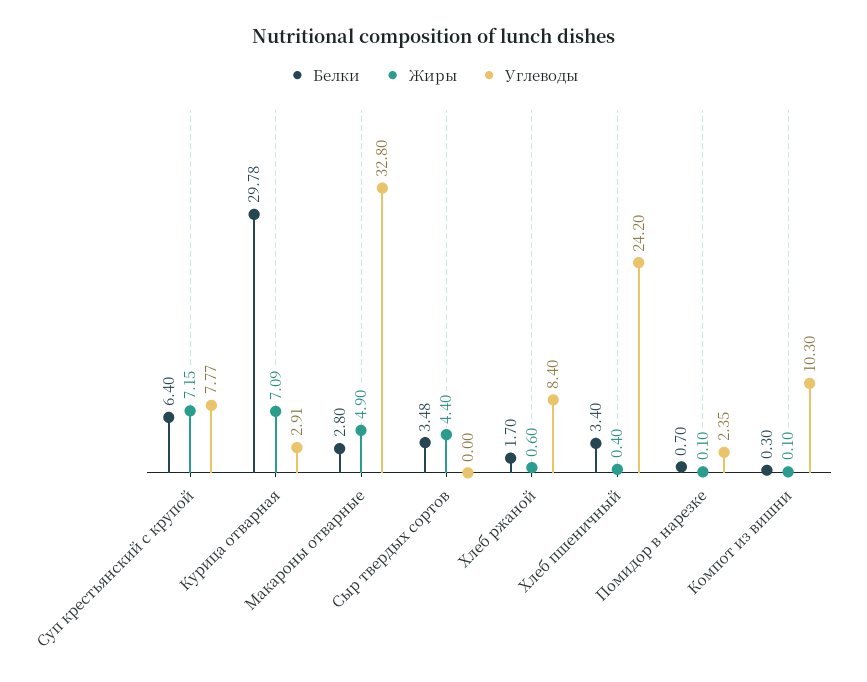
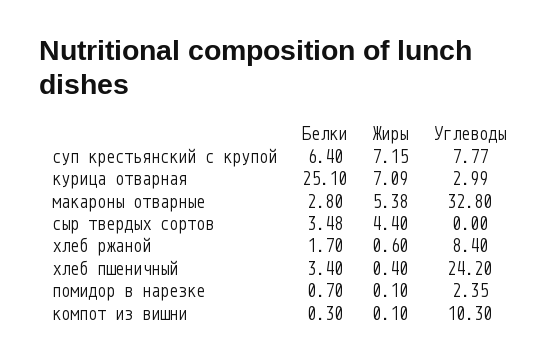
  {
    "Белки": {
      "Суп крестьянский с крупой": 6.4,
-     "Курица отварная": 29.78,
+     "Курица отварная": 25.1,
      "Макароны отварные": 2.8,
      "Сыр твердых сортов": 3.48,
      "Хлеб ржаной": 1.7,
      "Хлеб пшеничный": 3.4,
      "Помидор в нарезке": 0.7,
      "Компот из вишни": 0.3
    },
    "Жиры": {
      "Суп крестьянский с крупой": 7.15,
      "Курица отварная": 7.09,
-     "Макароны отварные": 4.9,
+     "Макароны отварные": 5.38,
      "Сыр твердых сортов": 4.4,
      "Хлеб ржаной": 0.6,
      "Хлеб пшеничный": 0.4,
      "Помидор в нарезке": 0.1,
      "Компот из вишни": 0.1
    },
    "Углеводы": {
      "Суп крестьянский с крупой": 7.77,
-     "Курица отварная": 2.91,
+     "Курица отварная": 2.99,
      "Макароны отварные": 32.8,
      "Сыр твердых сортов": 0,
      "Хлеб ржаной": 8.4,
      "Хлеб пшеничный": 24.2,
      "Помидор в нарезке": 2.35,
      "Компот из вишни": 10.3
    }
  }

